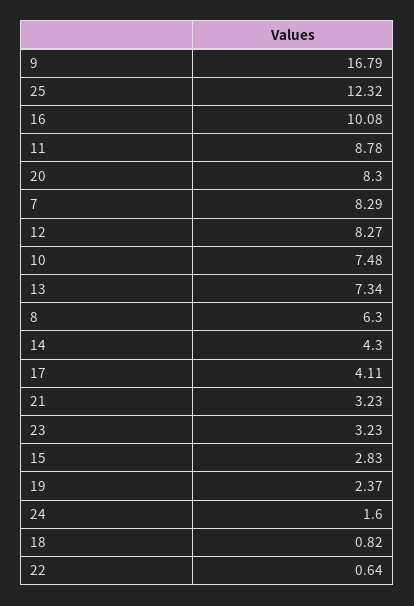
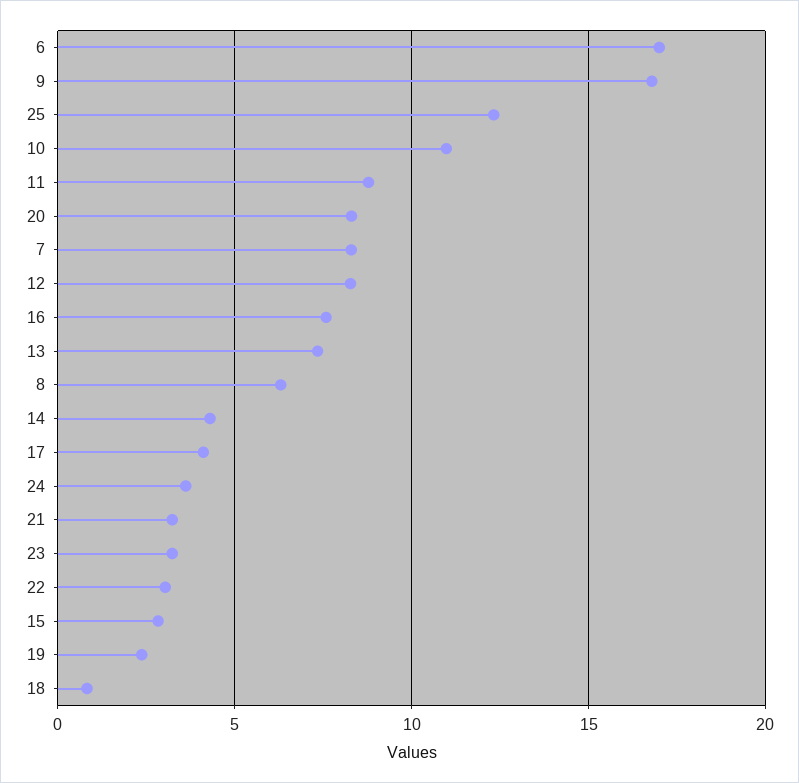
  {
    "9": 16.79,
    "25": 12.32,
-   "16": 10.08,
+   "16": 7.5,
    "11": 8.78,
    "20": 8.3,
    "7": 8.29,
    "12": 8.27,
-   "10": 7.48,
+   "10": 11,
    "13": 7.34,
    "8": 6.3,
    "14": 4.3,
    "17": 4.11,
    "21": 3.23,
    "23": 3.23,
    "15": 2.83,
    "19": 2.37,
-   "24": 1.6,
+   "24": 3.5,
    "18": 0.82,
-   "22": 0.64
+   "22": 3,
+   "6": 17
  }

